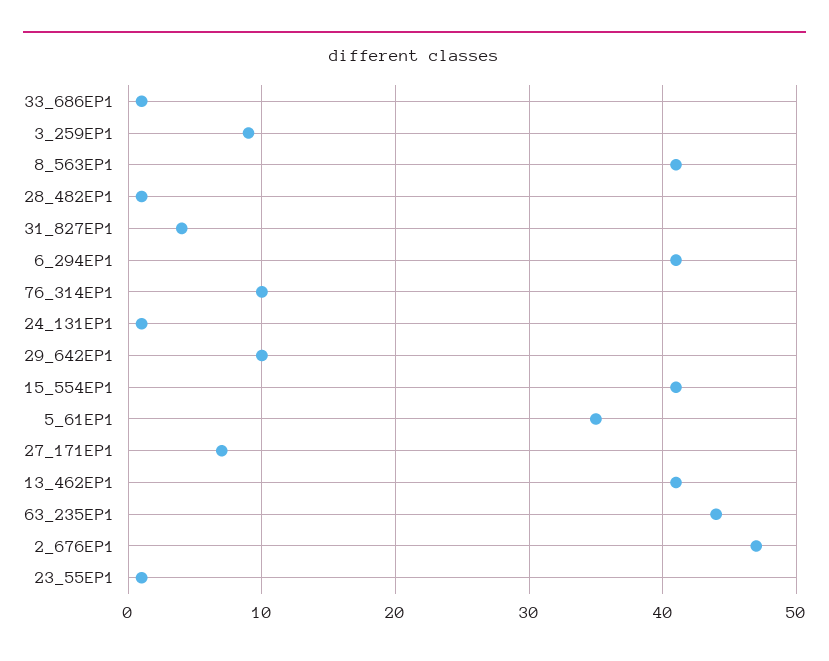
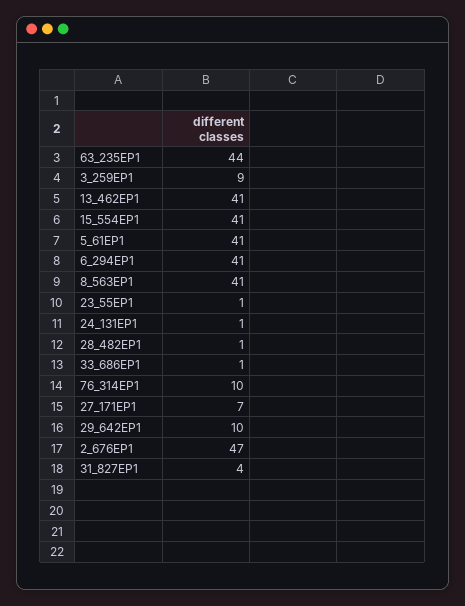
  {
    "33_686EP1": 1,
    "3_259EP1": 9,
    "8_563EP1": 41,
    "28_482EP1": 1,
    "31_827EP1": 4,
    "6_294EP1": 41,
    "76_314EP1": 10,
    "24_131EP1": 1,
    "29_642EP1": 10,
    "15_554EP1": 41,
-   "5_61EP1": 35,
+   "5_61EP1": 41,
    "27_171EP1": 7,
    "13_462EP1": 41,
    "63_235EP1": 44,
    "2_676EP1": 47,
    "23_55EP1": 1
  }

